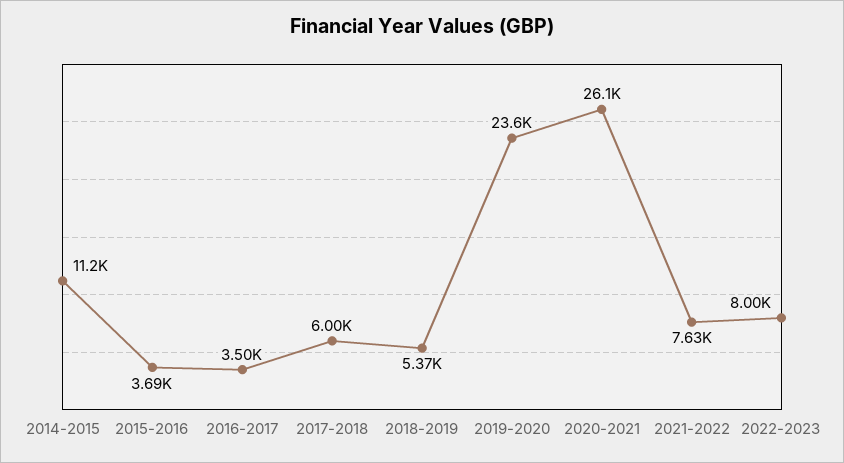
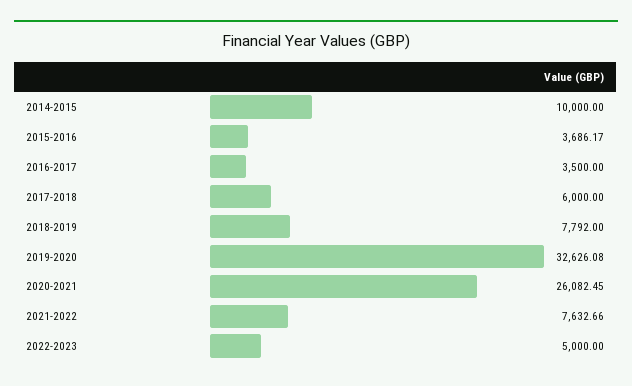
  {
-   "2014-2015": 11200,
+   "2014-2015": 10000,
    "2015-2016": 3686.17,
    "2016-2017": 3500,
    "2017-2018": 6000,
-   "2018-2019": 5370,
+   "2018-2019": 7792,
-   "2019-2020": 23600,
+   "2019-2020": 32626.08,
    "2020-2021": 26082.45,
    "2021-2022": 7632.66,
-   "2022-2023": 8000
+   "2022-2023": 5000
  }

